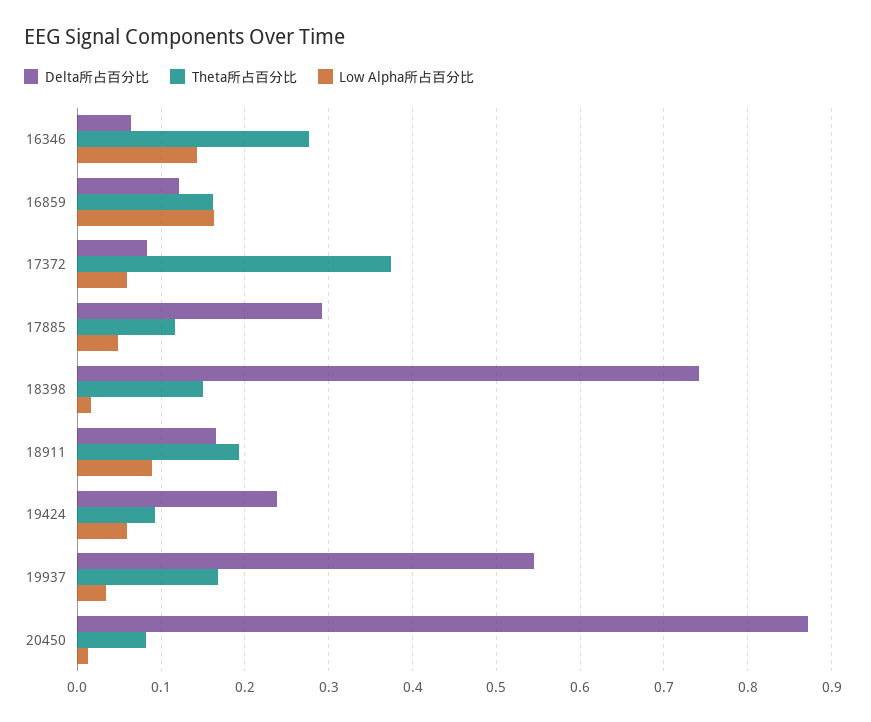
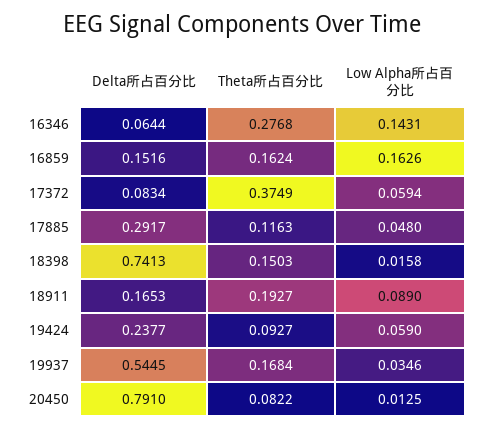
  {
    "Delta所占百分比": {
      "16346": 0.0644,
-     "16859": 0.12,
+     "16859": 0.1516,
      "17372": 0.0834,
      "17885": 0.2917,
      "18398": 0.7413,
      "18911": 0.1653,
      "19424": 0.2377,
      "19937": 0.5445,
-     "20450": 0.87
+     "20450": 0.791
    },
    "Theta所占百分比": {
      "16346": 0.2768,
      "16859": 0.1624,
      "17372": 0.3749,
      "17885": 0.1163,
      "18398": 0.1503,
      "18911": 0.1927,
      "19424": 0.0927,
      "19937": 0.1684,
      "20450": 0.0822
    },
    "Low Alpha所占百分比": {
      "16346": 0.1431,
      "16859": 0.1626,
      "17372": 0.0594,
      "17885": 0.048,
      "18398": 0.0158,
      "18911": 0.089,
      "19424": 0.059,
      "19937": 0.0346,
      "20450": 0.0125
    }
  }

